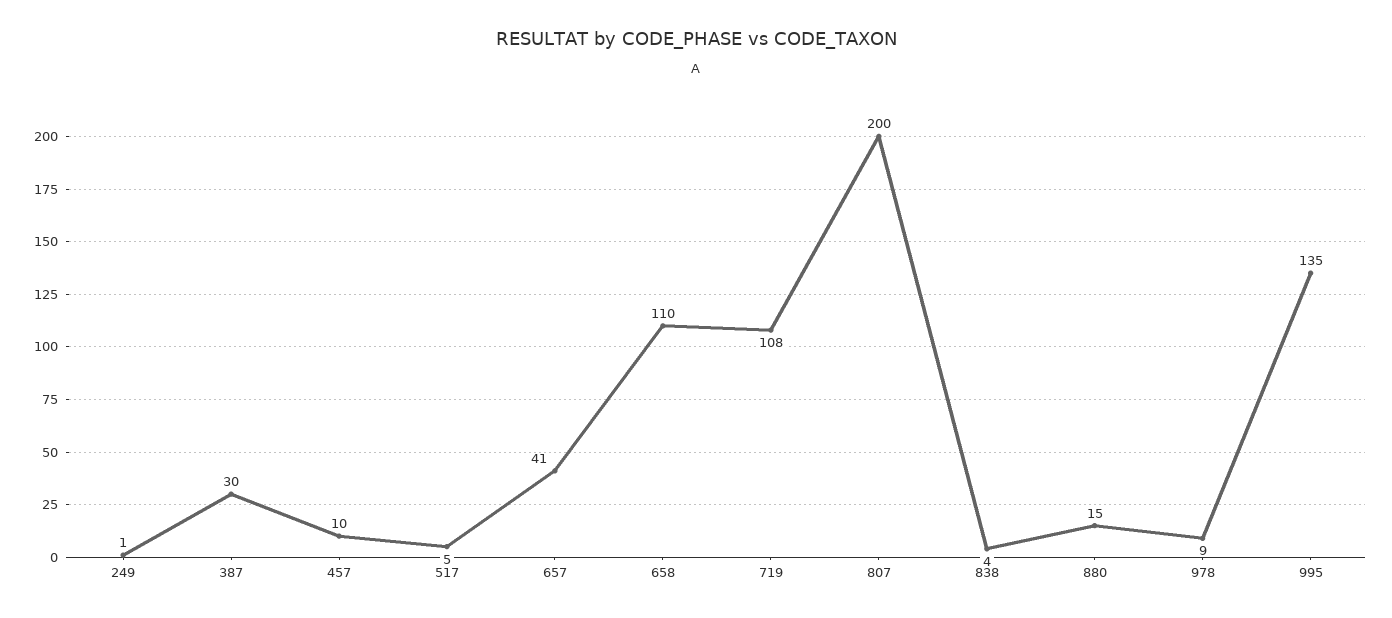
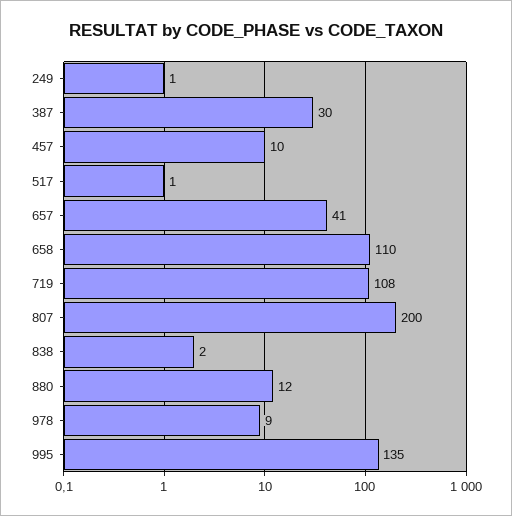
  {
    "249": 1,
    "387": 30,
    "457": 10,
-   "517": 5,
+   "517": 1,
    "657": 41,
    "658": 110,
    "719": 108,
    "807": 200,
-   "838": 4,
+   "838": 2,
-   "880": 15,
+   "880": 12,
    "978": 9,
    "995": 135
  }

